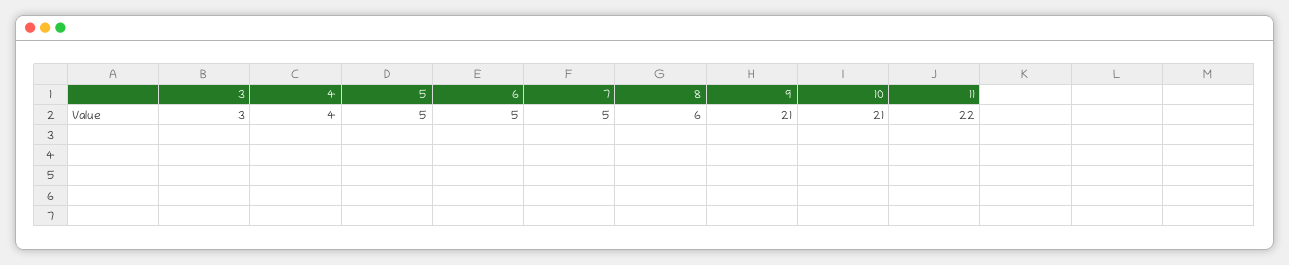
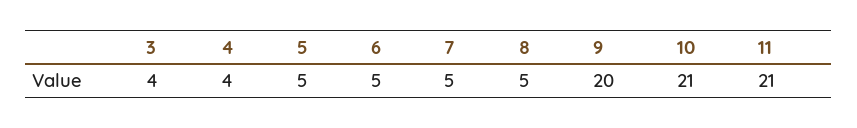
  {
-   "3": 3,
+   "3": 4,
    "4": 4,
    "5": 5,
    "6": 5,
    "7": 5,
-   "8": 6,
+   "8": 5,
-   "9": 21,
+   "9": 20,
    "10": 21,
-   "11": 22
+   "11": 21
  }

